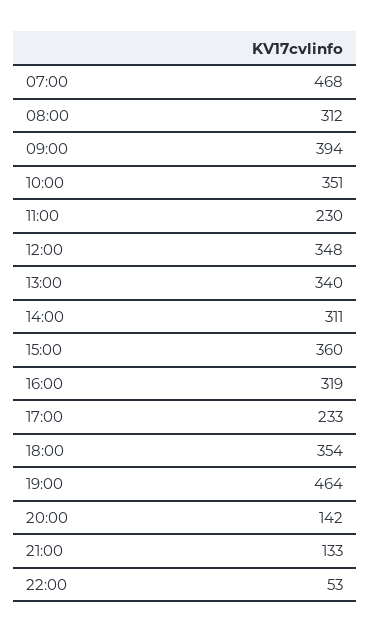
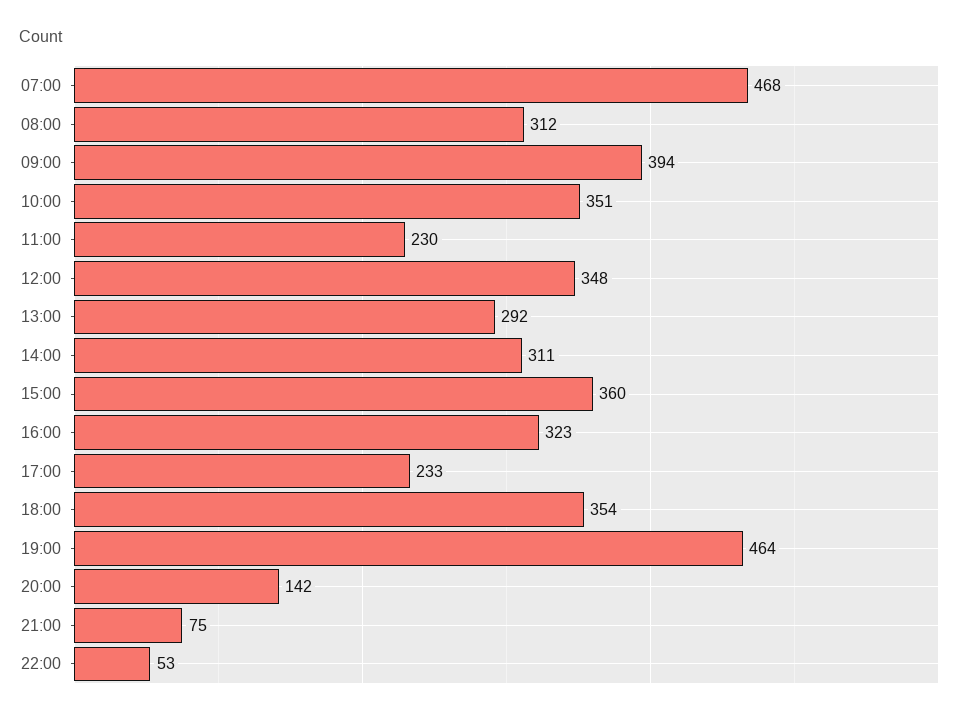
  {
    "07:00": 468,
    "08:00": 312,
    "09:00": 394,
    "10:00": 351,
    "11:00": 230,
    "12:00": 348,
-   "13:00": 340,
+   "13:00": 292,
    "14:00": 311,
    "15:00": 360,
-   "16:00": 319,
+   "16:00": 323,
    "17:00": 233,
    "18:00": 354,
    "19:00": 464,
    "20:00": 142,
-   "21:00": 133,
+   "21:00": 75,
    "22:00": 53
  }

